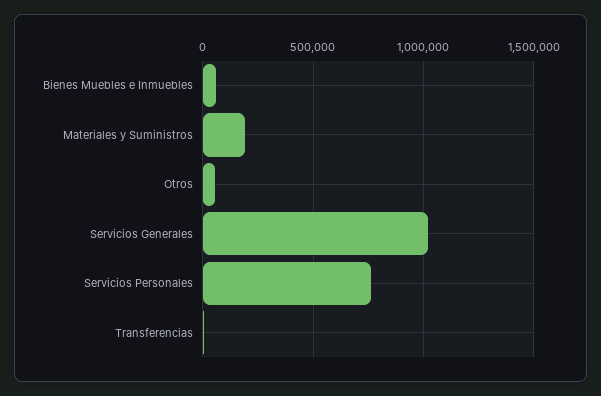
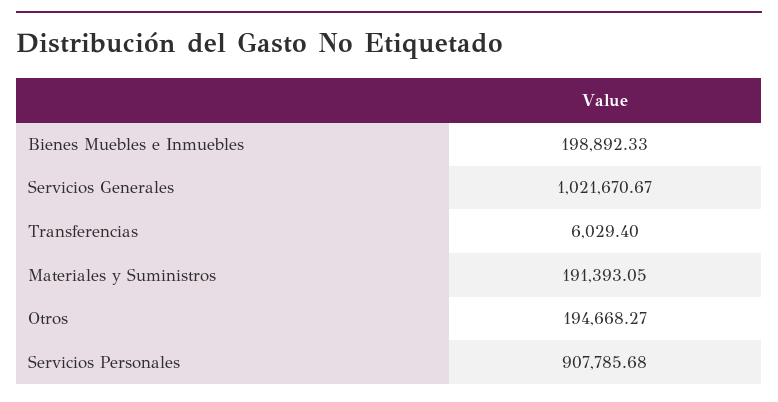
  {
-   "Bienes Muebles e Inmuebles": 50000,
+   "Bienes Muebles e Inmuebles": 198892.33,
    "Materiales y Suministros": 191393.05,
-   "Otros": 50000,
+   "Otros": 194668.27,
    "Servicios Generales": 1021670.67,
-   "Servicios Personales": 750000,
+   "Servicios Personales": 907785.68,
    "Transferencias": 6029.4
  }

